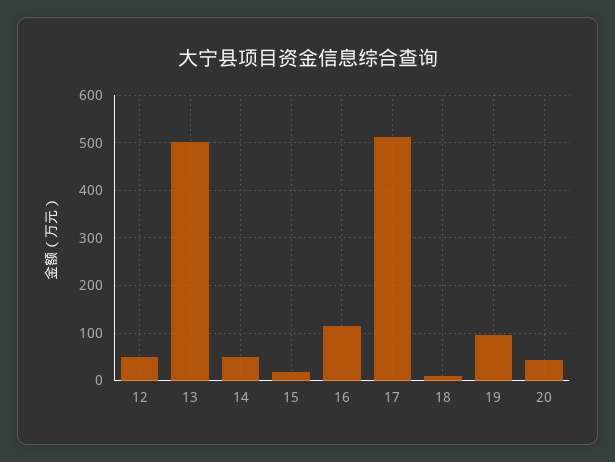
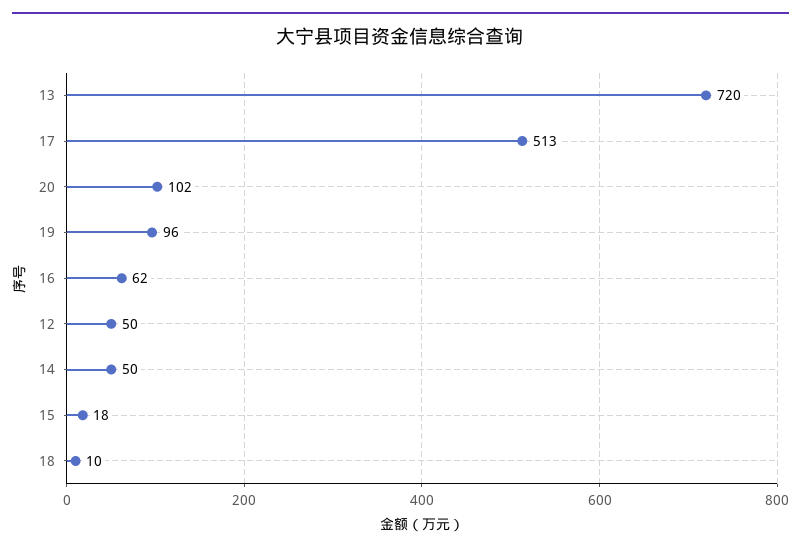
  {
    "12": 50,
-   "13": 500,
+   "13": 720,
    "14": 50,
    "15": 18,
-   "16": 120,
+   "16": 62,
    "17": 513,
    "18": 10,
    "19": 96,
-   "20": 40
+   "20": 102
  }

